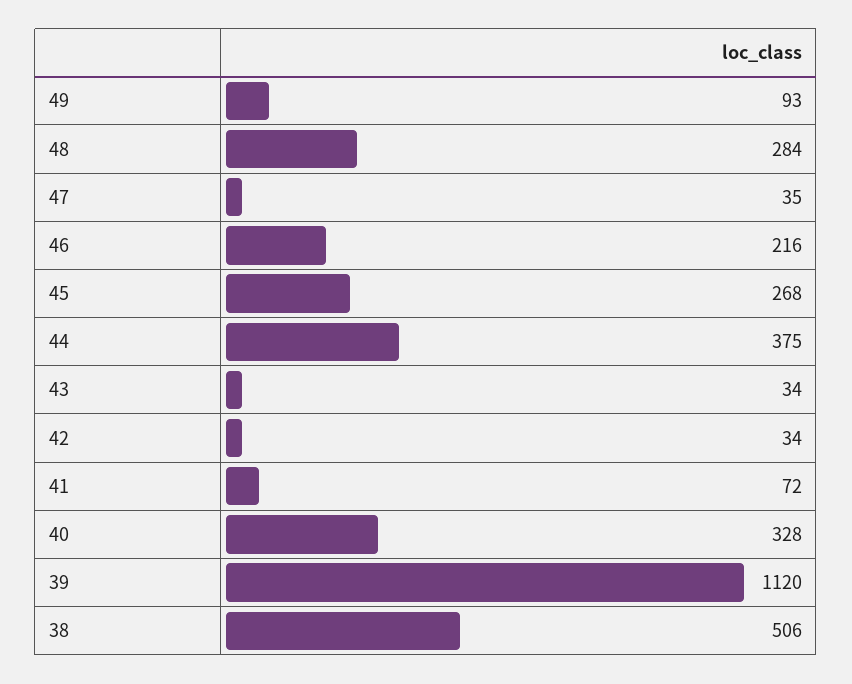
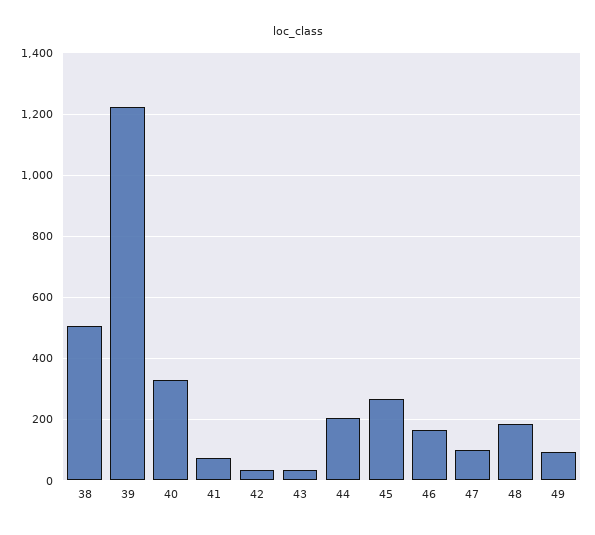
  {
    "49": 93,
-   "48": 284,
+   "48": 180,
-   "47": 35,
+   "47": 100,
-   "46": 216,
+   "46": 160,
    "45": 268,
-   "44": 375,
+   "44": 200,
    "43": 34,
    "42": 34,
    "41": 72,
    "40": 328,
-   "39": 1120,
+   "39": 1220,
    "38": 506
  }

